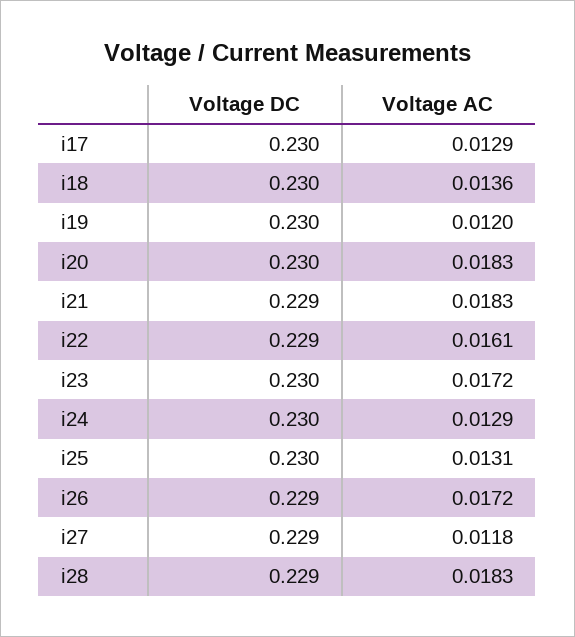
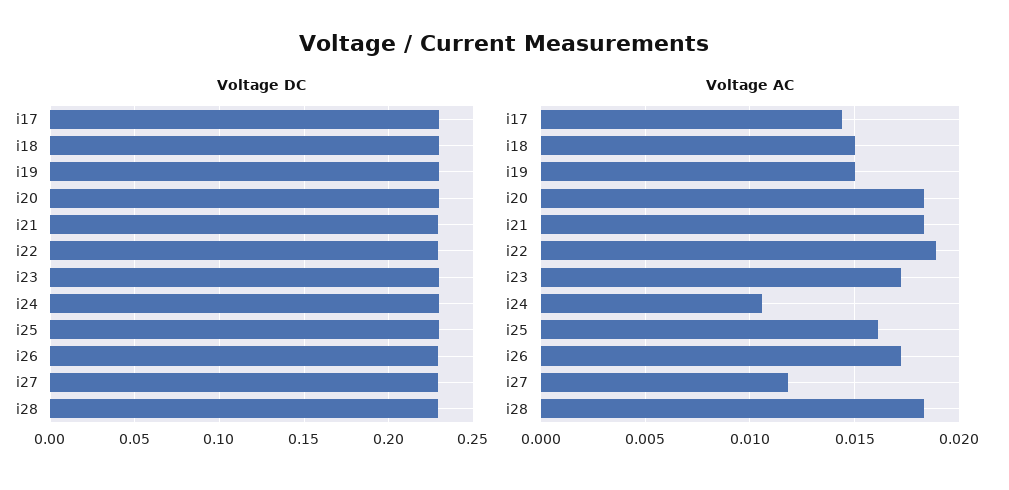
  {
    "Voltage DC": {
      "i17": 0.23,
      "i18": 0.23,
      "i19": 0.23,
      "i20": 0.23,
      "i21": 0.229,
      "i22": 0.229,
      "i23": 0.23,
      "i24": 0.23,
      "i25": 0.23,
      "i26": 0.229,
      "i27": 0.229,
      "i28": 0.229
    },
    "Voltage AC": {
-     "i17": 0.0129,
+     "i17": 0.0145,
-     "i18": 0.0136,
+     "i18": 0.015,
-     "i19": 0.012,
+     "i19": 0.015,
      "i20": 0.0183,
      "i21": 0.0183,
-     "i22": 0.0161,
+     "i22": 0.019,
      "i23": 0.0172,
-     "i24": 0.0129,
+     "i24": 0.0105,
-     "i25": 0.0131,
+     "i25": 0.016,
      "i26": 0.0172,
      "i27": 0.0118,
      "i28": 0.0183
    }
  }

